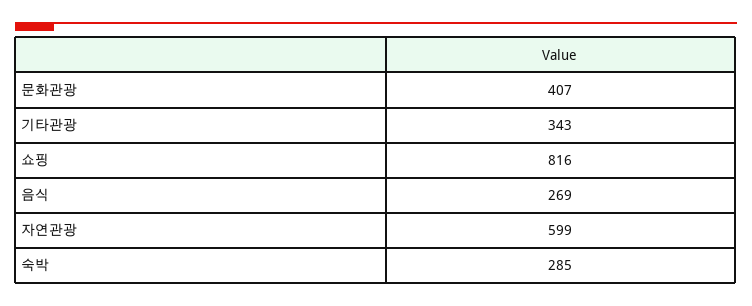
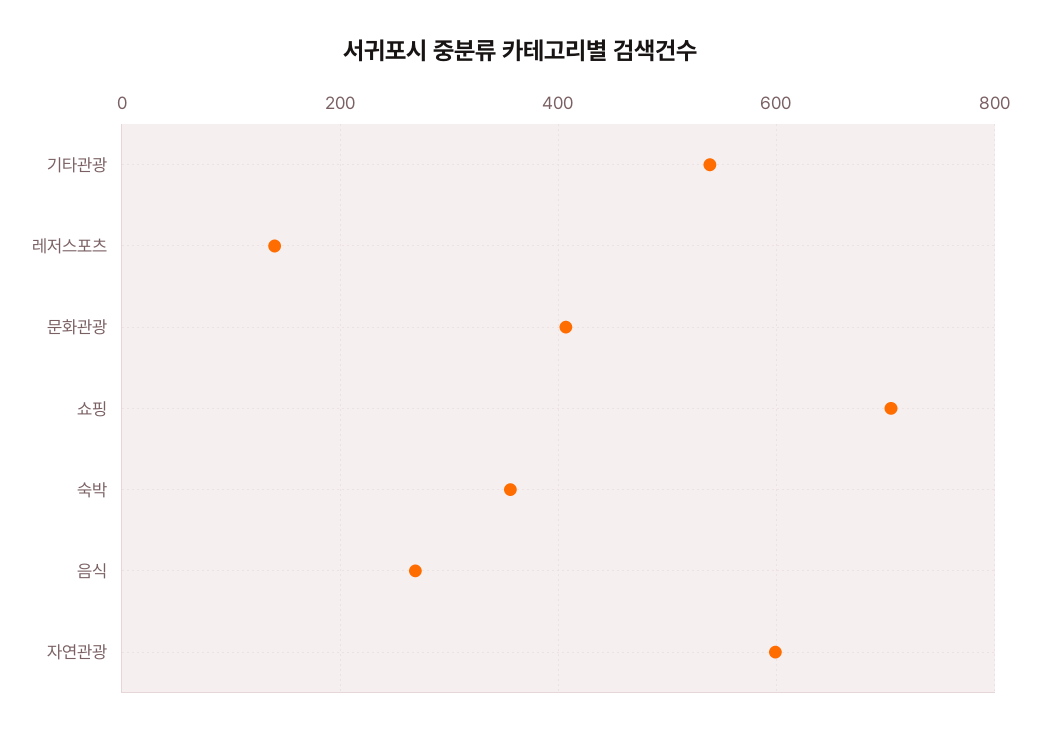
  {
    "문화관광": 407,
-   "기타관광": 343,
+   "기타관광": 540,
-   "쇼핑": 816,
+   "쇼핑": 700,
    "음식": 269,
    "자연관광": 599,
-   "숙박": 285
+   "숙박": 360,
+   "레저스포츠": 140
  }

